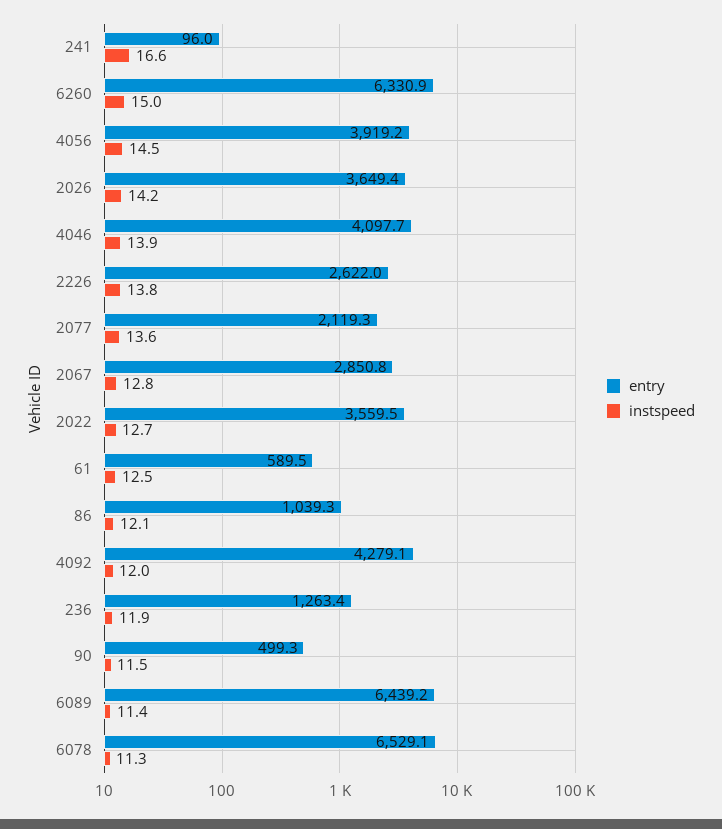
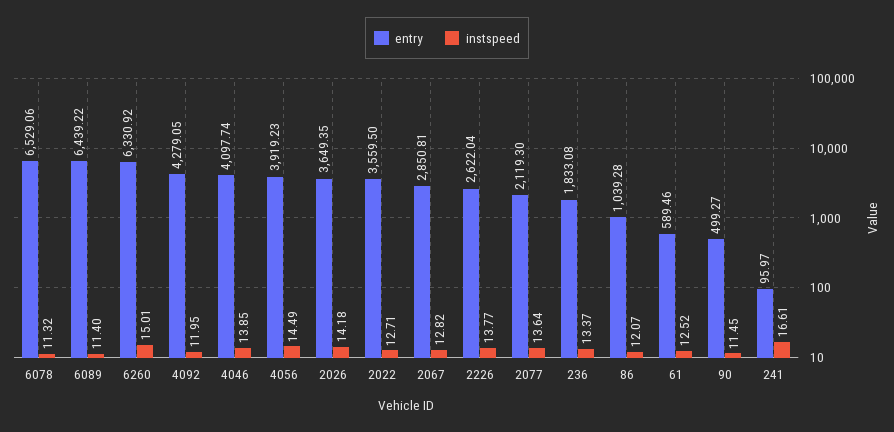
  {
    "entry": {
      "241": 95.97,
      "6260": 6330.92,
      "4056": 3919.23,
      "2026": 3649.35,
      "4046": 4097.74,
      "2226": 2622.04,
      "2077": 2119.3,
      "2067": 2850.81,
      "2022": 3559.5,
      "61": 589.46,
      "86": 1039.28,
      "4092": 4279.05,
-     "236": 1263.4,
+     "236": 1833.08,
      "90": 499.27,
      "6089": 6439.22,
      "6078": 6529.06
    },
    "instspeed": {
      "241": 16.61,
      "6260": 15.01,
      "4056": 14.49,
      "2026": 14.18,
      "4046": 13.85,
      "2226": 13.77,
      "2077": 13.64,
      "2067": 12.82,
      "2022": 12.71,
      "61": 12.52,
      "86": 12.07,
      "4092": 11.95,
-     "236": 11.9,
+     "236": 13.37,
      "90": 11.45,
      "6089": 11.4,
      "6078": 11.32
    }
  }

